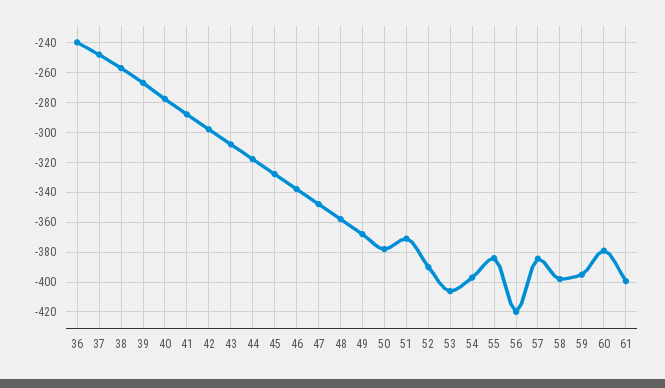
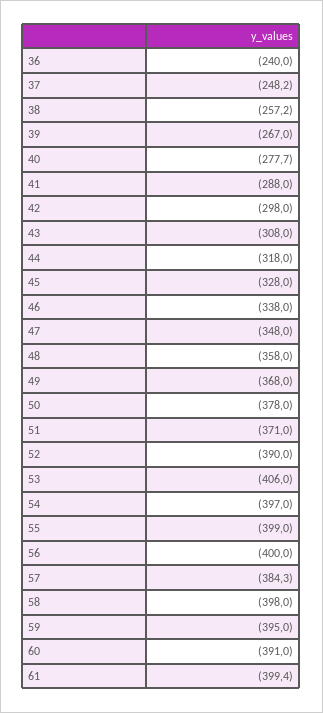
  {
    "36": -240,
    "37": -248.2,
    "38": -257.2,
    "39": -267,
    "40": -277.7,
    "41": -288,
    "42": -298,
    "43": -308,
    "44": -318,
    "45": -328,
    "46": -338,
    "47": -348,
    "48": -358,
    "49": -368,
    "50": -378,
    "51": -371,
    "52": -390,
    "53": -406,
    "54": -397,
-   "55": -385,
+   "55": -399,
-   "56": -420,
+   "56": -400,
    "57": -384.3,
    "58": -398,
    "59": -395,
-   "60": -380,
+   "60": -391,
    "61": -399.4
  }

